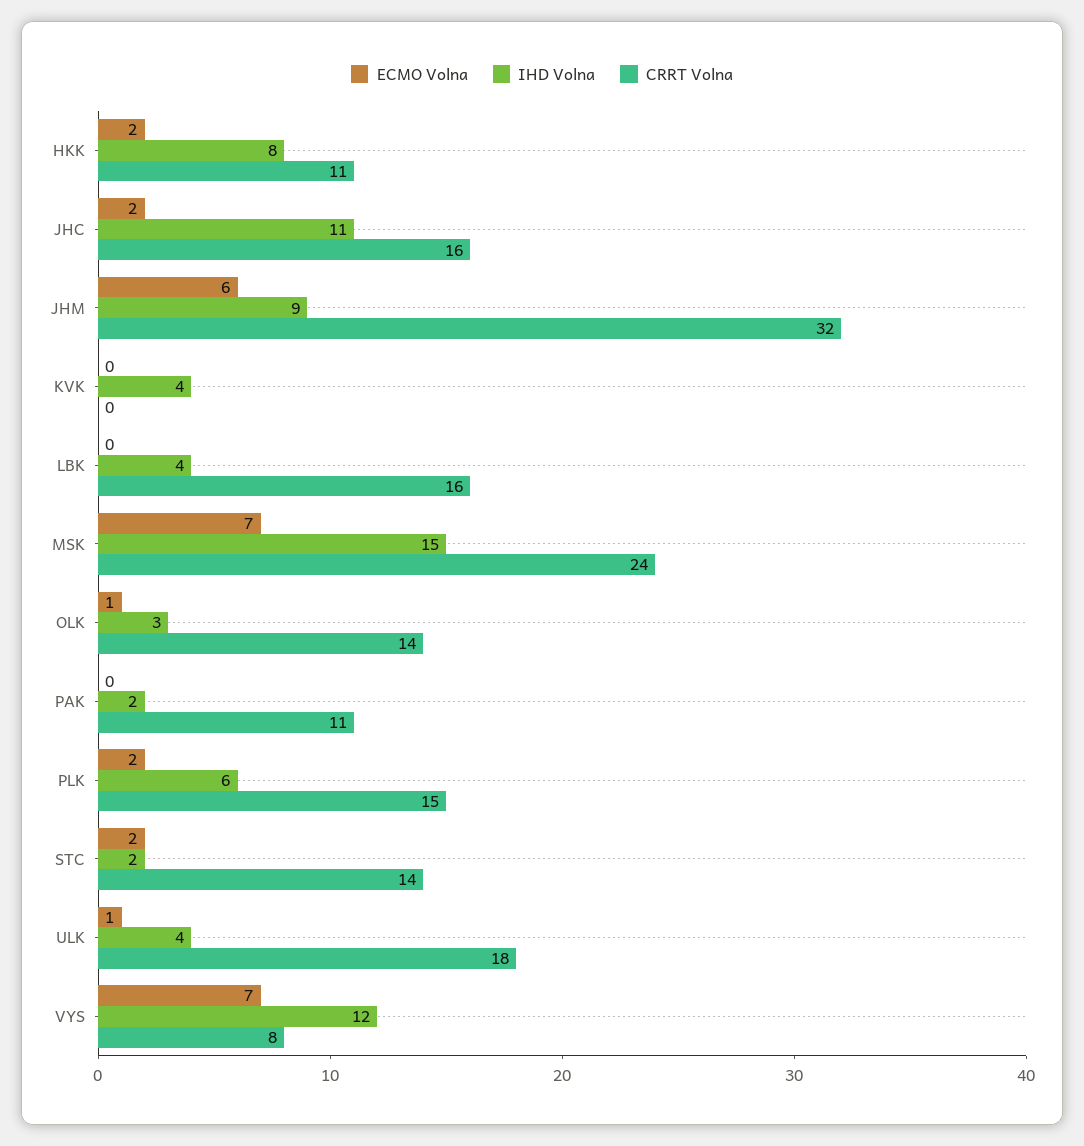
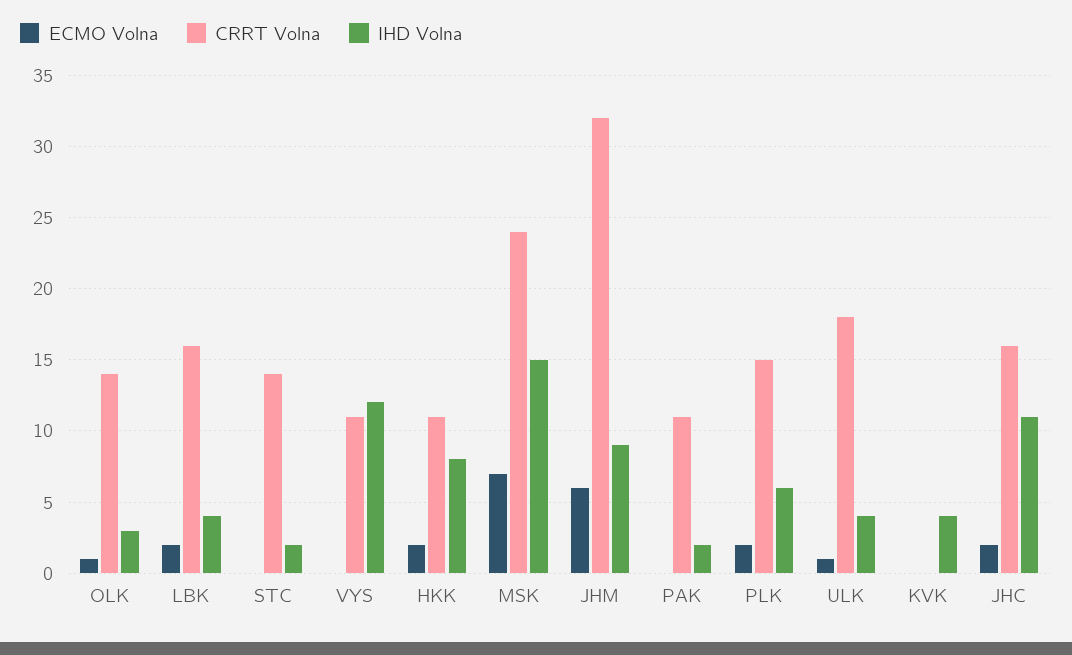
  {
    "ECMO Volna": {
      "HKK": 2,
      "JHC": 2,
      "JHM": 6,
      "KVK": 0,
-     "LBK": 0,
+     "LBK": 2,
      "MSK": 7,
      "OLK": 1,
      "PAK": 0,
      "PLK": 2,
-     "STC": 2,
+     "STC": 0,
      "ULK": 1,
-     "VYS": 7
+     "VYS": 0
    },
    "IHD Volna": {
      "HKK": 8,
      "JHC": 11,
      "JHM": 9,
      "KVK": 4,
      "LBK": 4,
      "MSK": 15,
      "OLK": 3,
      "PAK": 2,
      "PLK": 6,
      "STC": 2,
      "ULK": 4,
      "VYS": 12
    },
    "CRRT Volna": {
      "HKK": 11,
      "JHC": 16,
      "JHM": 32,
      "KVK": 0,
      "LBK": 16,
      "MSK": 24,
      "OLK": 14,
      "PAK": 11,
      "PLK": 15,
      "STC": 14,
      "ULK": 18,
-     "VYS": 8
+     "VYS": 11
    }
  }

